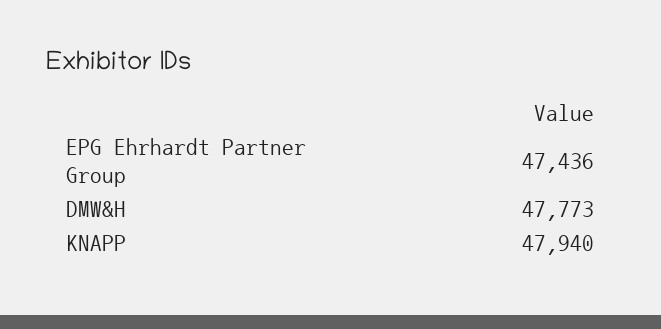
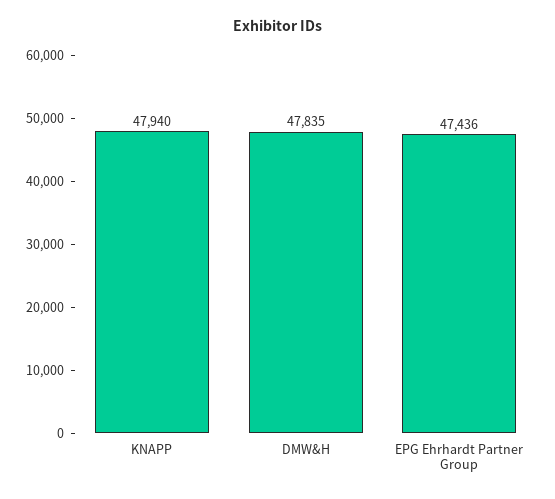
  {
    "EPG Ehrhardt Partner Group": 47436,
-   "DMW&H": 47773,
+   "DMW&H": 47835,
    "KNAPP": 47940
  }

